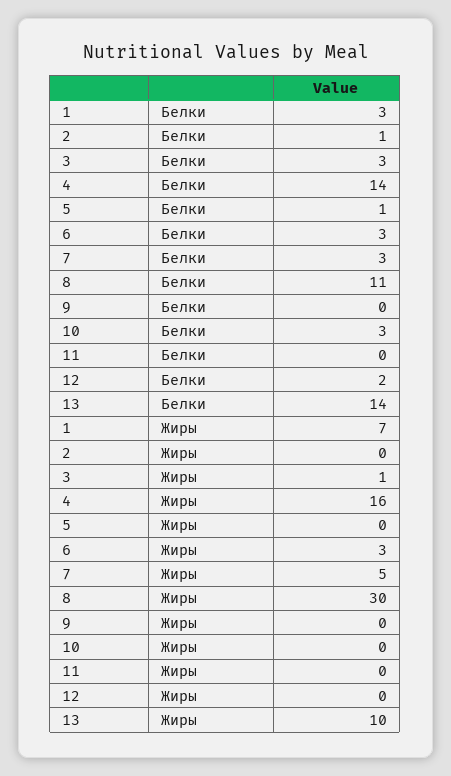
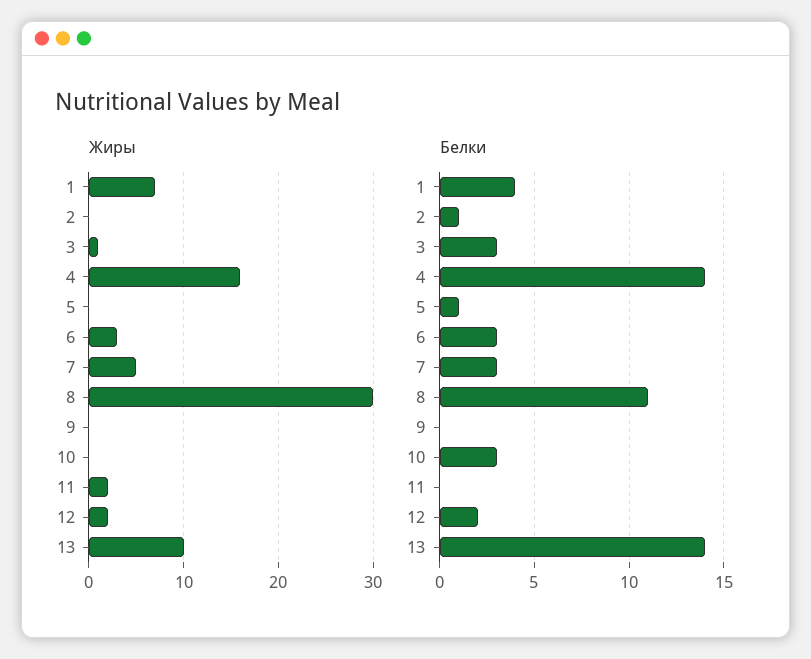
  {
    "Белки": {
-     "1": 3,
+     "1": 4,
      "2": 1,
      "3": 3,
      "4": 14,
      "5": 1,
      "6": 3,
      "7": 3,
      "8": 11,
      "9": 0,
      "10": 3,
      "11": 0,
      "12": 2,
      "13": 14
    },
    "Жиры": {
      "1": 7,
      "2": 0,
      "3": 1,
      "4": 16,
      "5": 0,
      "6": 3,
      "7": 5,
      "8": 30,
      "9": 0,
      "10": 0,
-     "11": 0,
+     "11": 2,
-     "12": 0,
+     "12": 2,
      "13": 10
    }
  }

